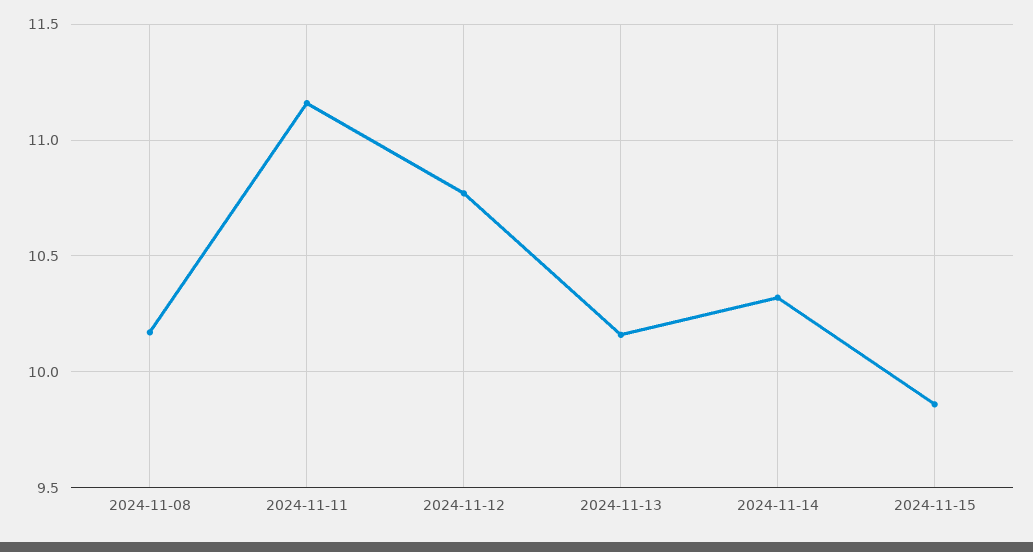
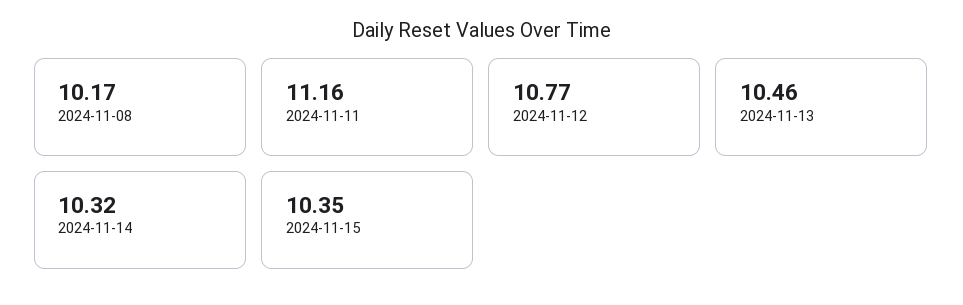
  {
    "2024-11-08": 10.17,
    "2024-11-11": 11.16,
    "2024-11-12": 10.77,
-   "2024-11-13": 10.15,
+   "2024-11-13": 10.46,
    "2024-11-14": 10.32,
-   "2024-11-15": 9.85
+   "2024-11-15": 10.35
  }

